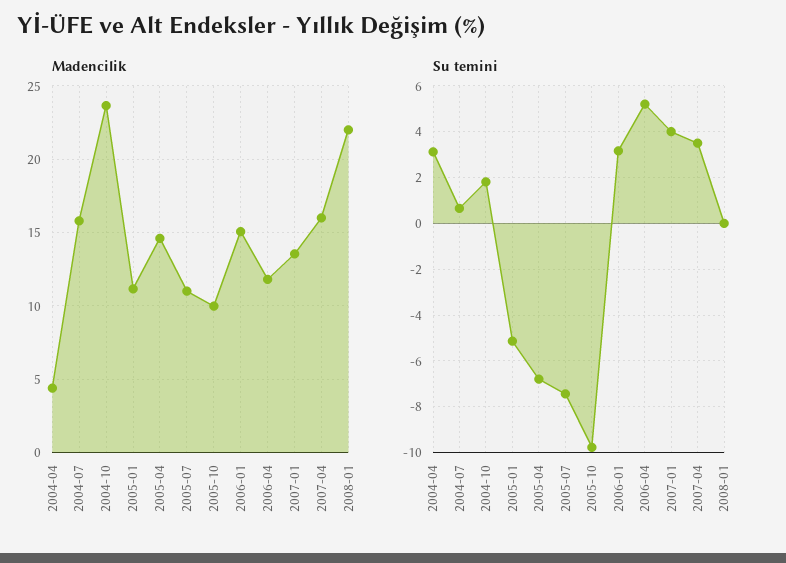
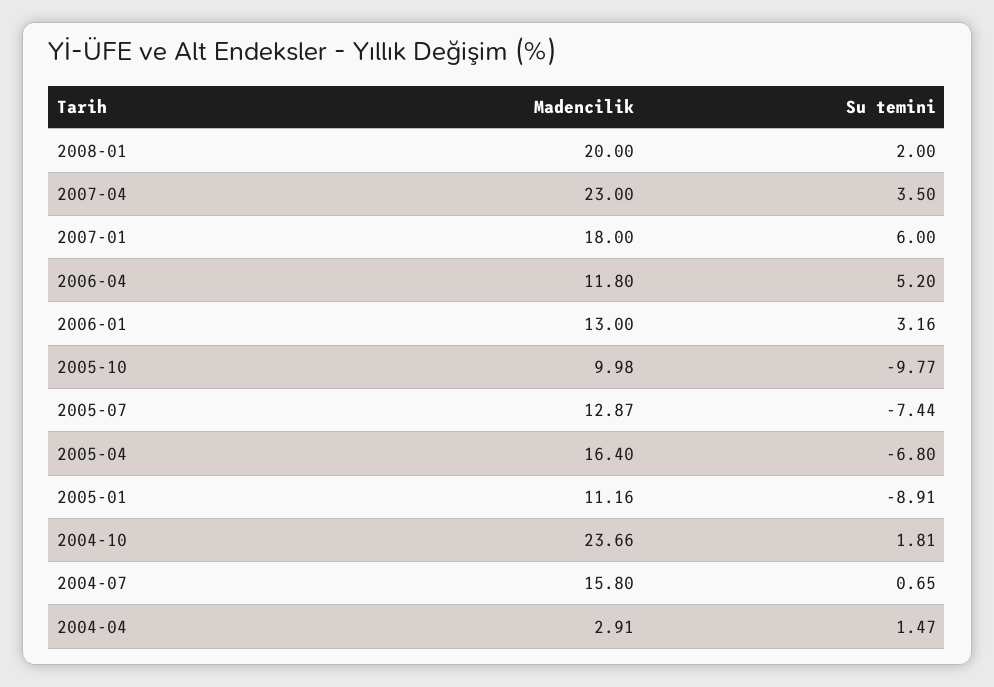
  {
    "Madencilik": {
-     "2004-04": 4.5,
+     "2004-04": 2.91,
      "2004-07": 15.8,
      "2004-10": 23.66,
      "2005-01": 11.16,
-     "2005-04": 14.5,
+     "2005-04": 16.4,
-     "2005-07": 11,
+     "2005-07": 12.87,
      "2005-10": 9.98,
-     "2006-01": 15,
+     "2006-01": 13,
      "2006-04": 11.8,
-     "2007-01": 13.5,
+     "2007-01": 18,
-     "2007-04": 16,
+     "2007-04": 23,
-     "2008-01": 22
+     "2008-01": 20
    },
    "Su temini": {
-     "2004-04": 3,
+     "2004-04": 1.47,
      "2004-07": 0.65,
      "2004-10": 1.81,
-     "2005-01": -5,
+     "2005-01": -8.91,
      "2005-04": -6.8,
      "2005-07": -7.44,
      "2005-10": -9.77,
      "2006-01": 3.16,
      "2006-04": 5.2,
-     "2007-01": 4,
+     "2007-01": 6,
      "2007-04": 3.5,
-     "2008-01": 0
+     "2008-01": 2
    }
  }

